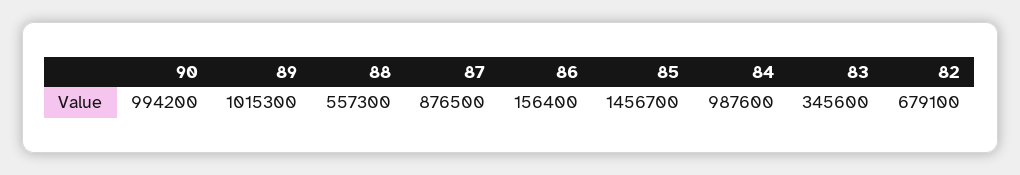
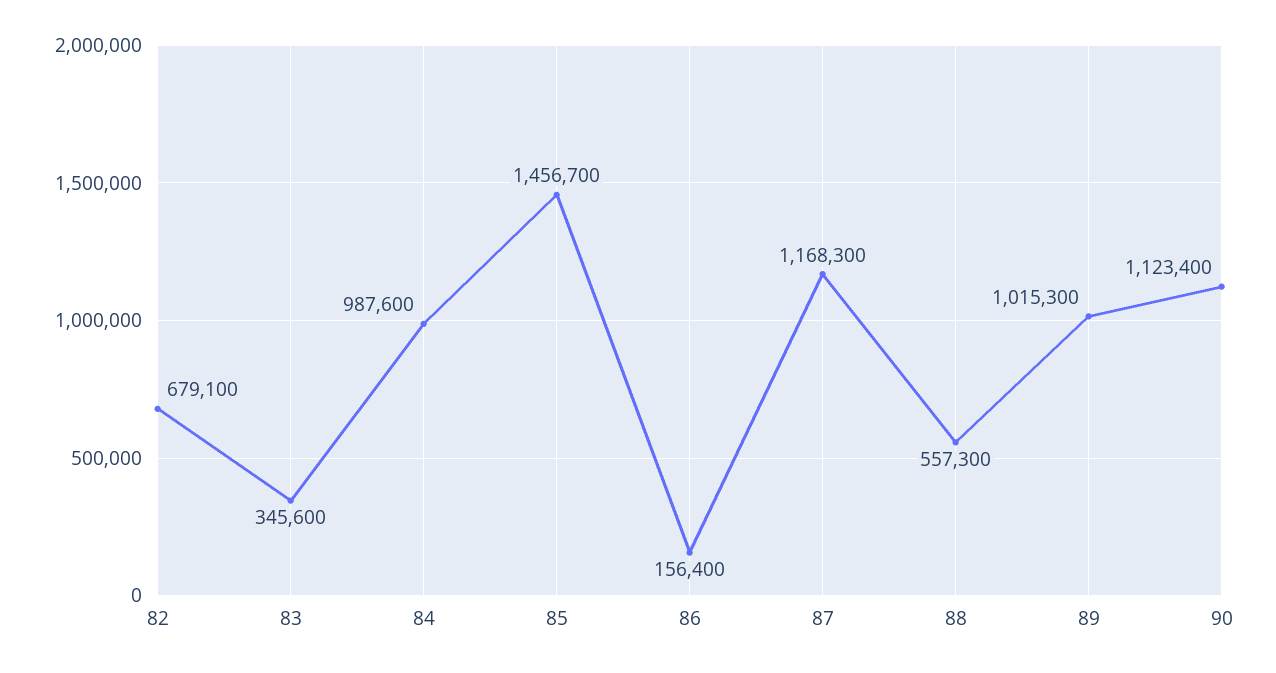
  {
-   "90": 994200,
+   "90": 1123400,
    "89": 1015300,
    "88": 557300,
-   "87": 876500,
+   "87": 1168300,
    "86": 156400,
    "85": 1456700,
    "84": 987600,
    "83": 345600,
    "82": 679100
  }

